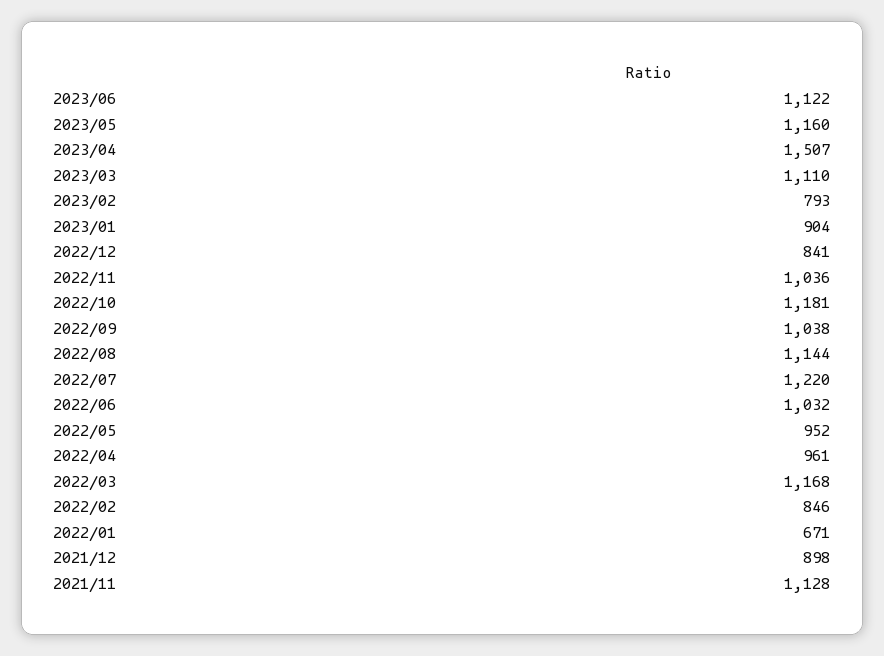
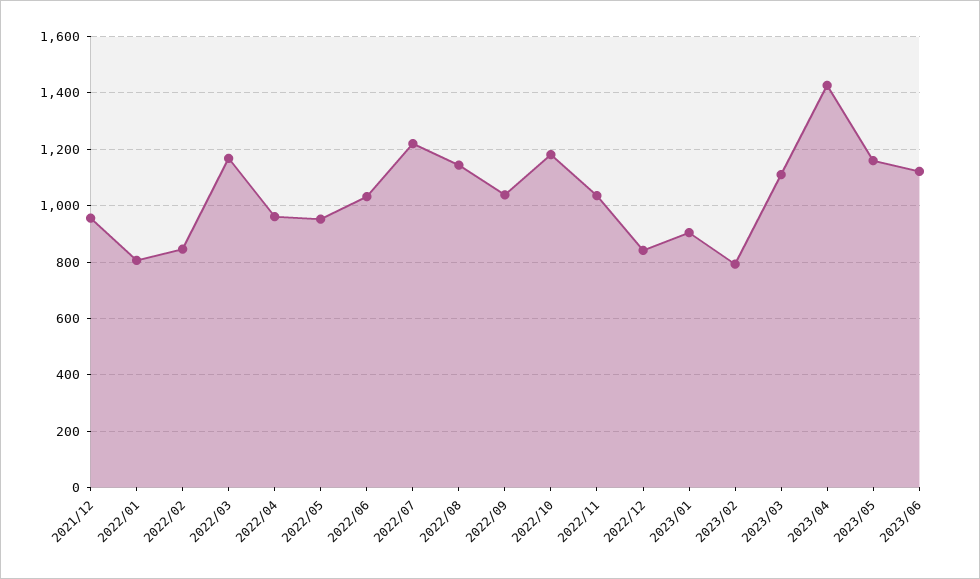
  {
    "2023/06": 1122,
    "2023/05": 1160,
-   "2023/04": 1507,
+   "2023/04": 1425,
    "2023/03": 1110,
    "2023/02": 793,
    "2023/01": 904,
    "2022/12": 841,
    "2022/11": 1036,
    "2022/10": 1181,
    "2022/09": 1038,
    "2022/08": 1144,
    "2022/07": 1220,
    "2022/06": 1032,
    "2022/05": 952,
    "2022/04": 961,
    "2022/03": 1168,
    "2022/02": 846,
-   "2022/01": 671,
+   "2022/01": 800,
-   "2021/12": 898,
+   "2021/12": 950
-   "2021/11": 1128
  }

